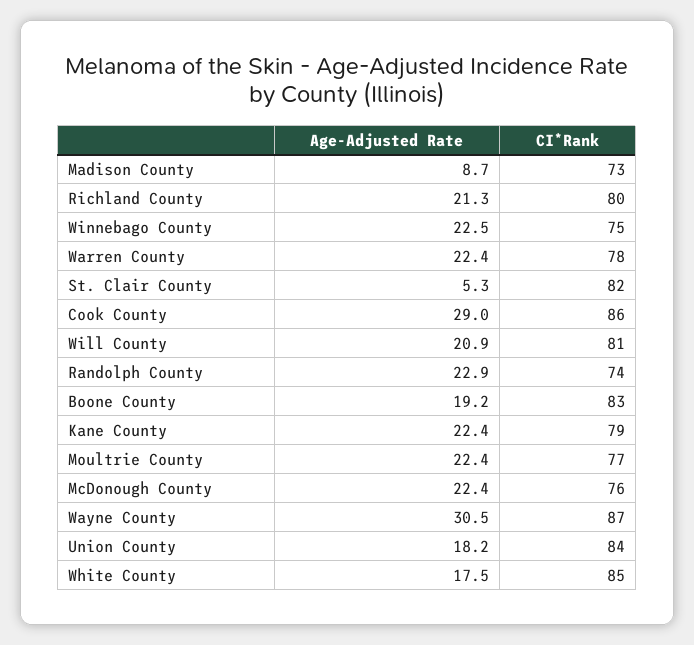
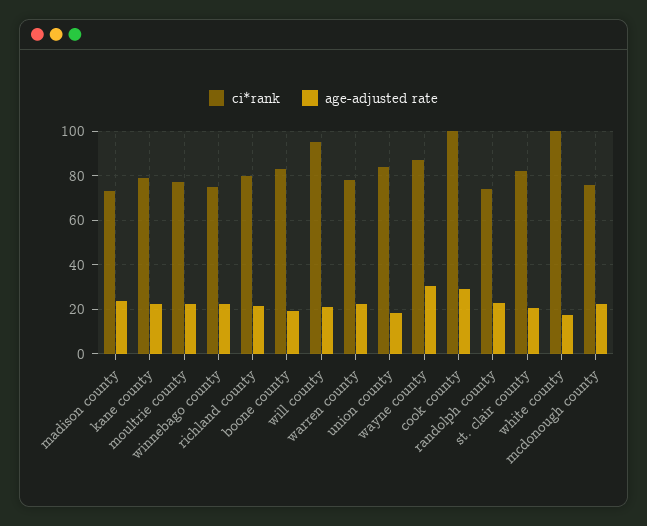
  {
    "Age-Adjusted Rate": {
-     "Madison County": 8.7,
+     "Madison County": 25,
      "Richland County": 21.3,
      "Winnebago County": 22.5,
      "Warren County": 22.4,
-     "St. Clair County": 5.3,
+     "St. Clair County": 20,
      "Cook County": 29,
      "Will County": 20.9,
      "Randolph County": 22.9,
      "Boone County": 19.2,
      "Kane County": 22.4,
      "Moultrie County": 22.4,
      "McDonough County": 22.4,
      "Wayne County": 30.5,
      "Union County": 18.2,
      "White County": 17.5
    },
    "CI*Rank": {
      "Madison County": 73,
      "Richland County": 80,
      "Winnebago County": 75,
      "Warren County": 78,
      "St. Clair County": 82,
-     "Cook County": 86,
+     "Cook County": 100,
-     "Will County": 81,
+     "Will County": 95,
      "Randolph County": 74,
      "Boone County": 83,
      "Kane County": 79,
      "Moultrie County": 77,
      "McDonough County": 76,
      "Wayne County": 87,
      "Union County": 84,
-     "White County": 85
+     "White County": 100
    }
  }

